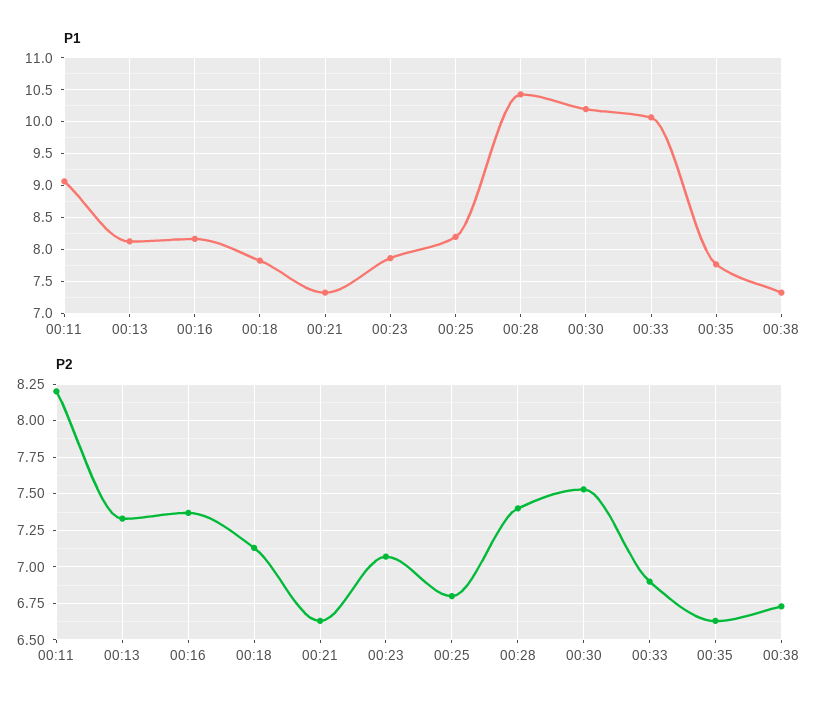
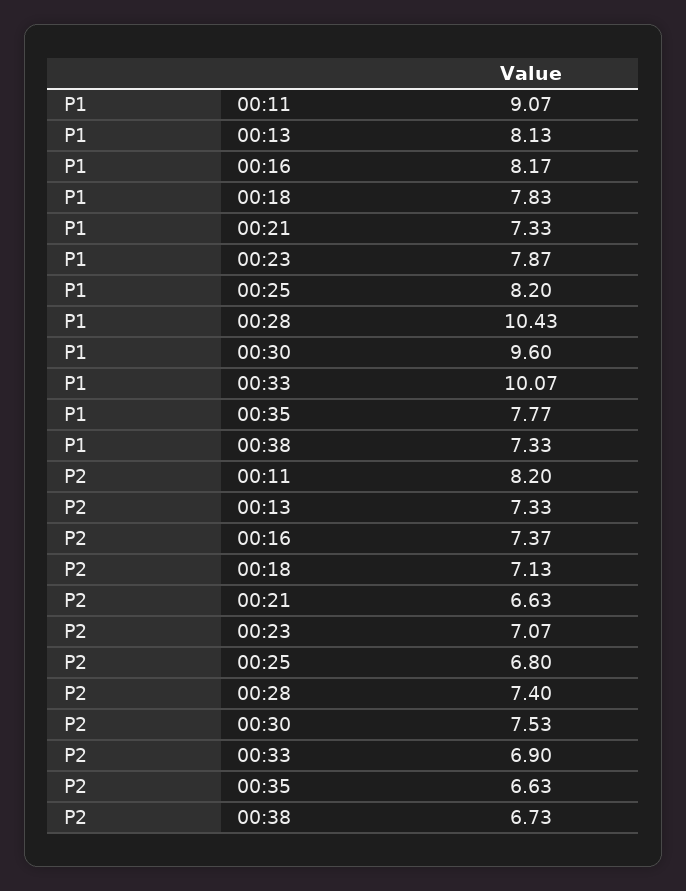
  {
    "P1": {
      "00:11": 9.07,
      "00:13": 8.13,
      "00:16": 8.17,
      "00:18": 7.83,
      "00:21": 7.33,
      "00:23": 7.87,
      "00:25": 8.2,
      "00:28": 10.43,
-     "00:30": 10.2,
+     "00:30": 9.6,
      "00:33": 10.07,
      "00:35": 7.77,
      "00:38": 7.33
    },
    "P2": {
      "00:11": 8.2,
      "00:13": 7.33,
      "00:16": 7.37,
      "00:18": 7.13,
      "00:21": 6.63,
      "00:23": 7.07,
      "00:25": 6.8,
      "00:28": 7.4,
      "00:30": 7.53,
      "00:33": 6.9,
      "00:35": 6.63,
      "00:38": 6.73
    }
  }

